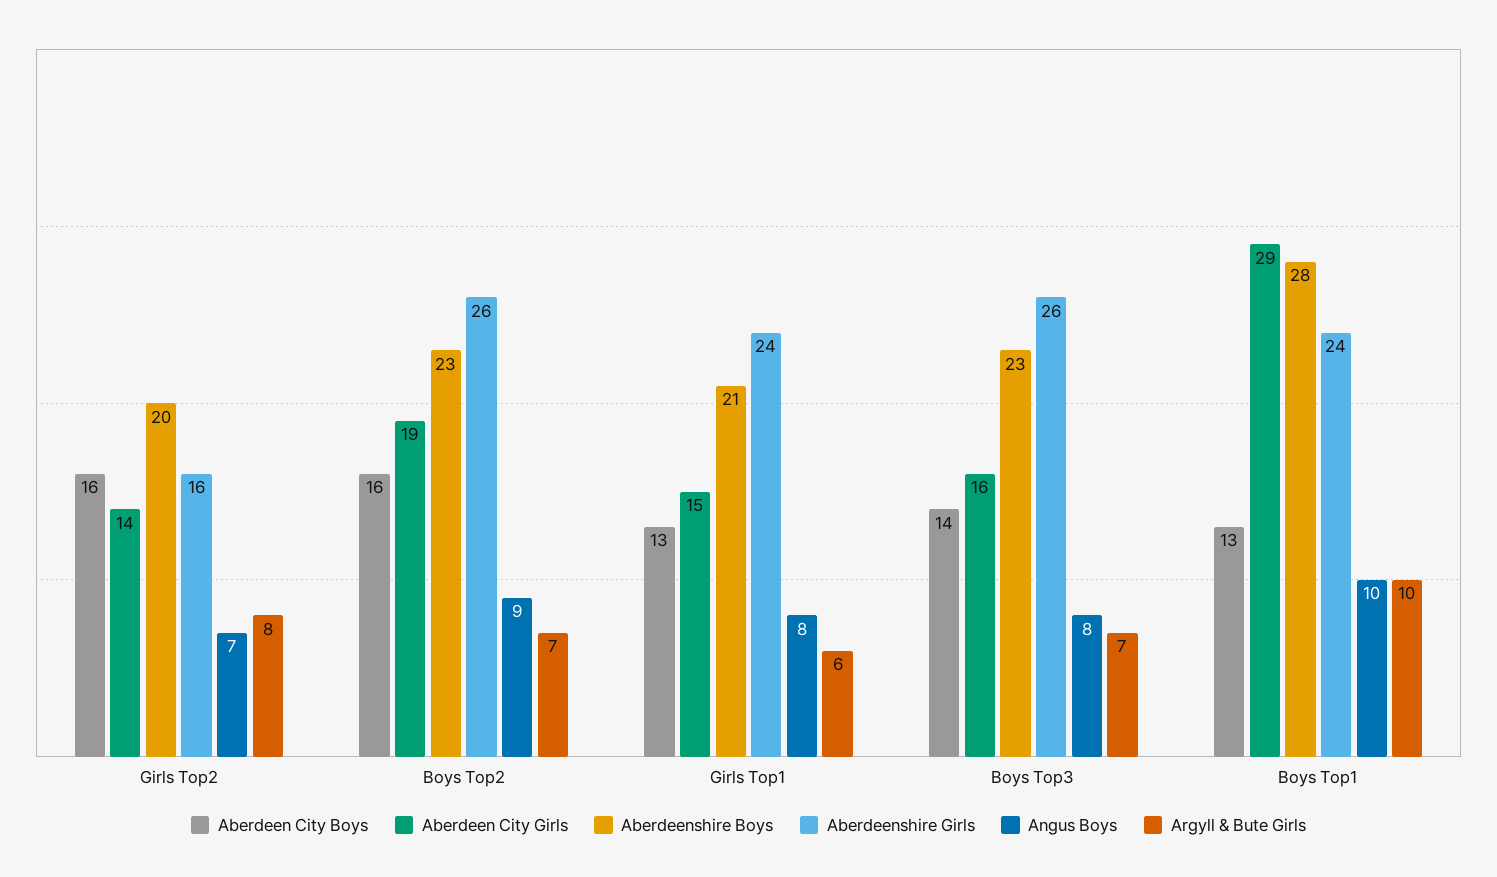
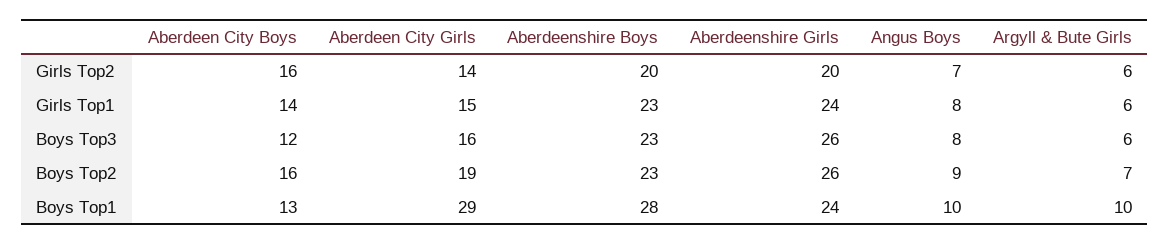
  {
    "Aberdeen City Boys": {
      "Girls Top2": 16,
      "Boys Top2": 16,
-     "Girls Top1": 13,
+     "Girls Top1": 14,
-     "Boys Top3": 14,
+     "Boys Top3": 12,
      "Boys Top1": 13
    },
    "Aberdeen City Girls": {
      "Girls Top2": 14,
      "Boys Top2": 19,
      "Girls Top1": 15,
      "Boys Top3": 16,
      "Boys Top1": 29
    },
    "Aberdeenshire Boys": {
      "Girls Top2": 20,
      "Boys Top2": 23,
-     "Girls Top1": 21,
+     "Girls Top1": 23,
      "Boys Top3": 23,
      "Boys Top1": 28
    },
    "Aberdeenshire Girls": {
-     "Girls Top2": 16,
+     "Girls Top2": 20,
      "Boys Top2": 26,
      "Girls Top1": 24,
      "Boys Top3": 26,
      "Boys Top1": 24
    },
    "Angus Boys": {
      "Girls Top2": 7,
      "Boys Top2": 9,
      "Girls Top1": 8,
      "Boys Top3": 8,
      "Boys Top1": 10
    },
    "Argyll & Bute Girls": {
-     "Girls Top2": 8,
+     "Girls Top2": 6,
      "Boys Top2": 7,
      "Girls Top1": 6,
-     "Boys Top3": 7,
+     "Boys Top3": 6,
      "Boys Top1": 10
    }
  }

